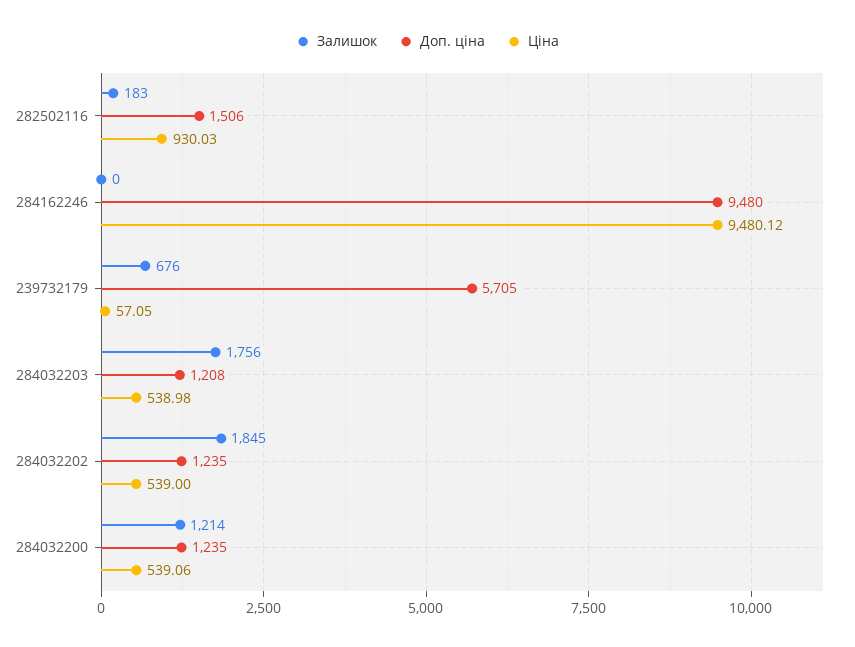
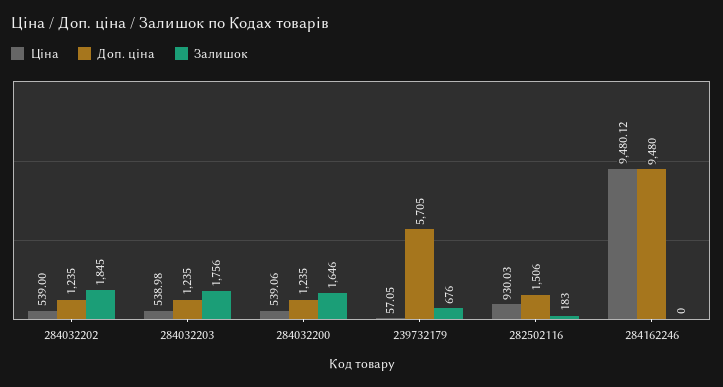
  {
    "Залишок": {
      "282502116": 183,
      "284162246": 0,
      "239732179": 676,
      "284032203": 1756,
      "284032202": 1845,
-     "284032200": 1214
+     "284032200": 1646
    },
    "Доп. ціна": {
      "282502116": 1506,
      "284162246": 9480,
      "239732179": 5705,
-     "284032203": 1208,
+     "284032203": 1235,
      "284032202": 1235,
      "284032200": 1235
    },
    "Ціна": {
      "282502116": 930.03,
      "284162246": 9480.12,
      "239732179": 57.05,
      "284032203": 538.98,
      "284032202": 539,
      "284032200": 539.06
    }
  }

